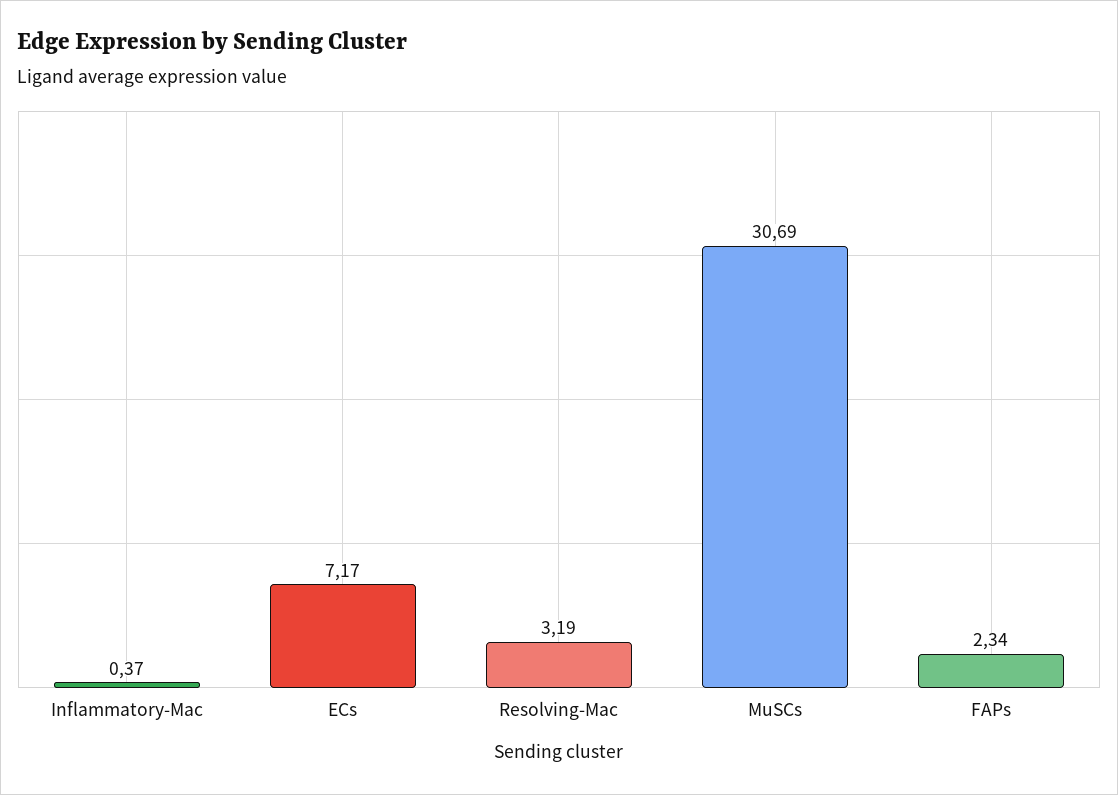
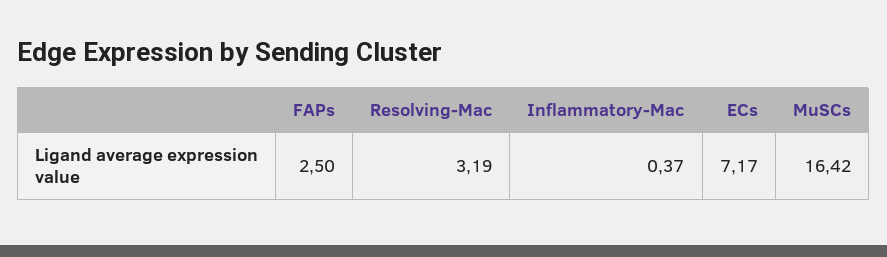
  {
    "Inflammatory-Mac": 0.37,
    "ECs": 7.17,
    "Resolving-Mac": 3.19,
-   "MuSCs": 30.69,
+   "MuSCs": 16.42,
-   "FAPs": 2.34
+   "FAPs": 2.5
  }

